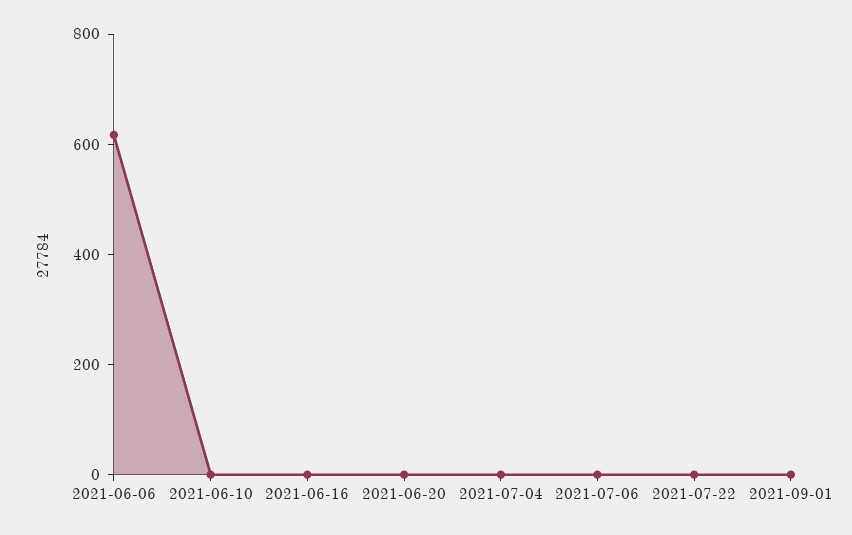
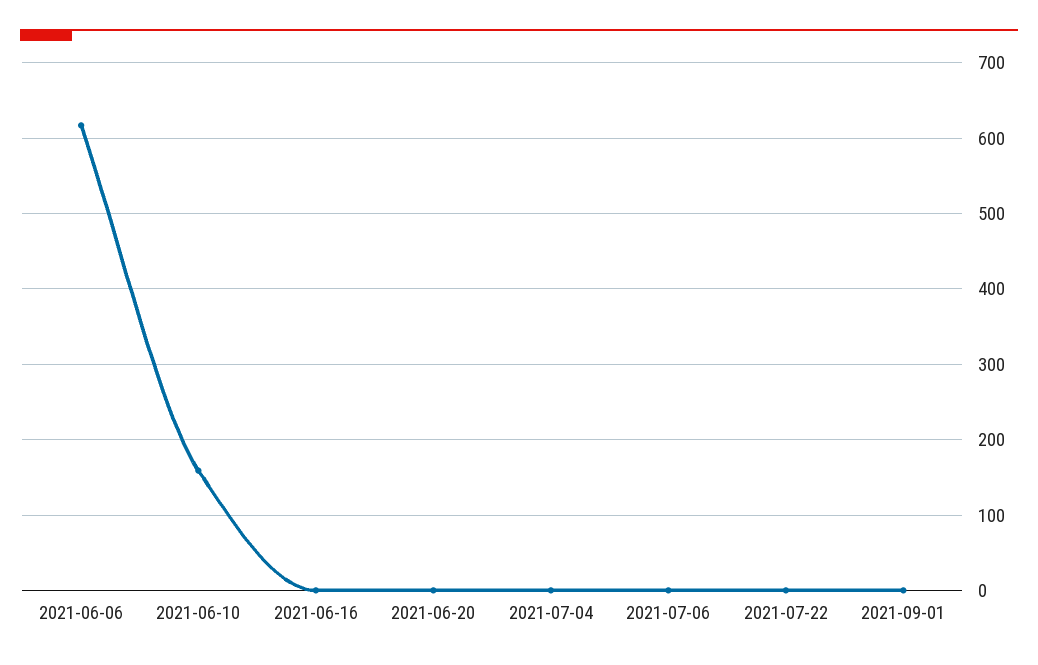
  {
    "2021-06-06": 620,
-   "2021-06-10": 0,
+   "2021-06-10": 160,
    "2021-06-16": 0,
    "2021-06-20": 0,
    "2021-07-04": 0,
    "2021-07-06": 0,
    "2021-07-22": 0,
    "2021-09-01": 0
  }

